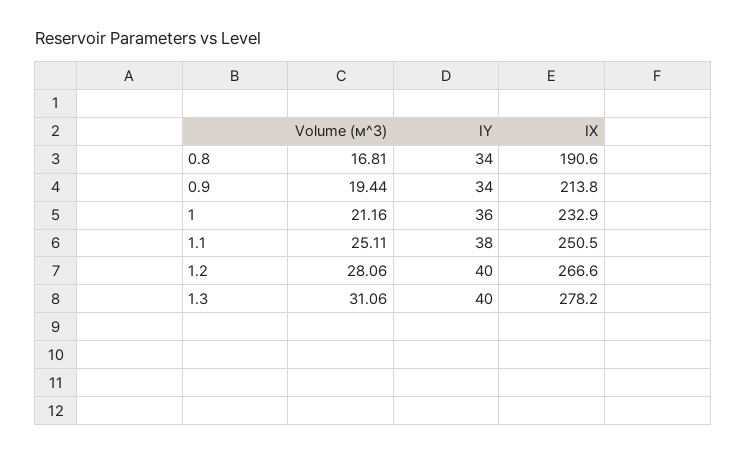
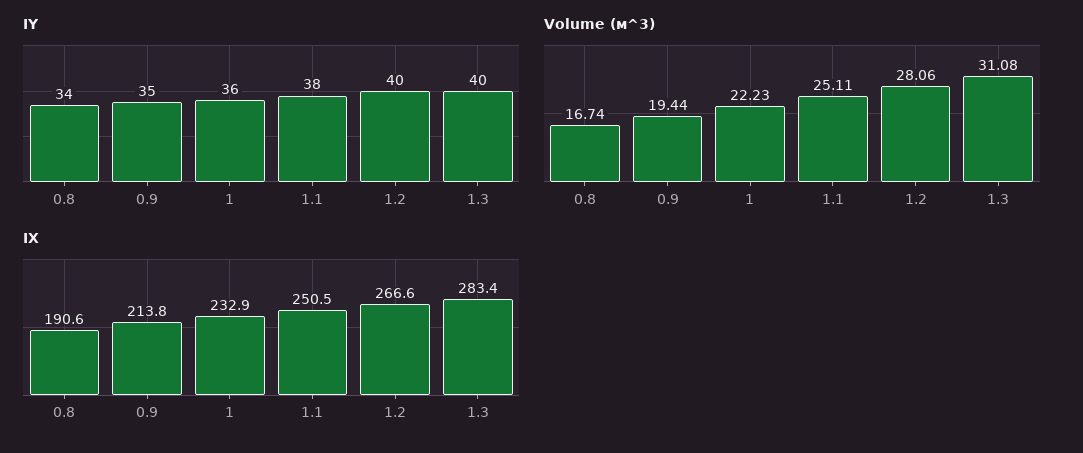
  {
    "Volume (м^3)": {
-     "0.8": 16.81,
+     "0.8": 16.74,
      "0.9": 19.44,
-     "1": 21.16,
+     "1": 22.23,
      "1.1": 25.11,
      "1.2": 28.06,
-     "1.3": 31.06
+     "1.3": 31.08
    },
    "IY": {
      "0.8": 34,
-     "0.9": 34,
+     "0.9": 35,
      "1": 36,
      "1.1": 38,
      "1.2": 40,
      "1.3": 40
    },
    "IX": {
      "0.8": 190.6,
      "0.9": 213.8,
      "1": 232.9,
      "1.1": 250.5,
      "1.2": 266.6,
-     "1.3": 278.2
+     "1.3": 283.4
    }
  }

